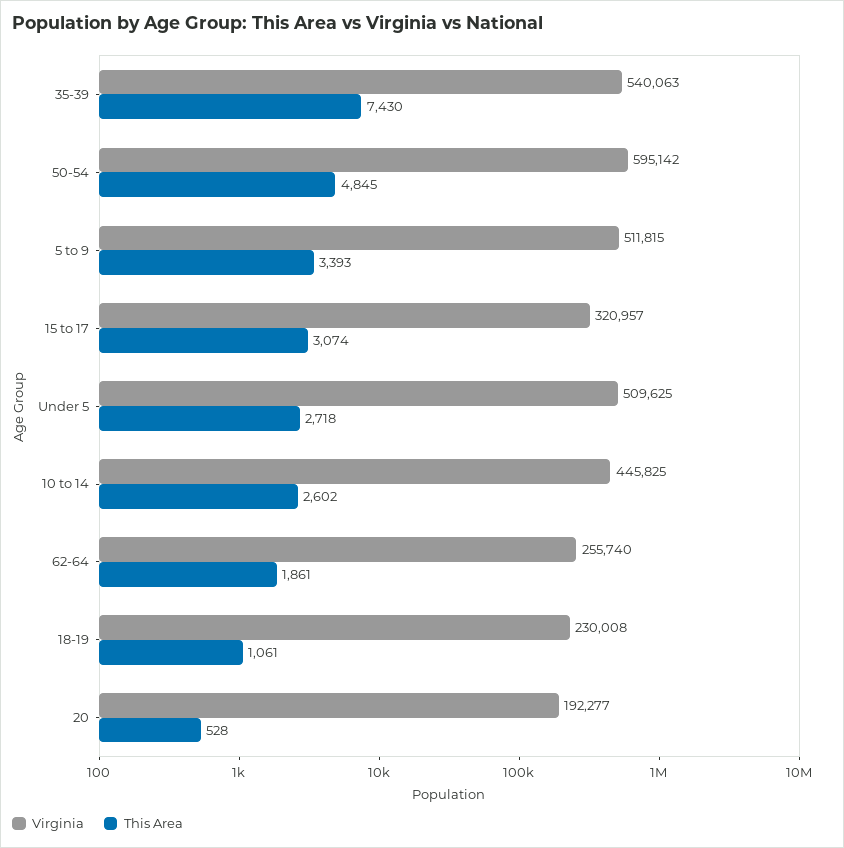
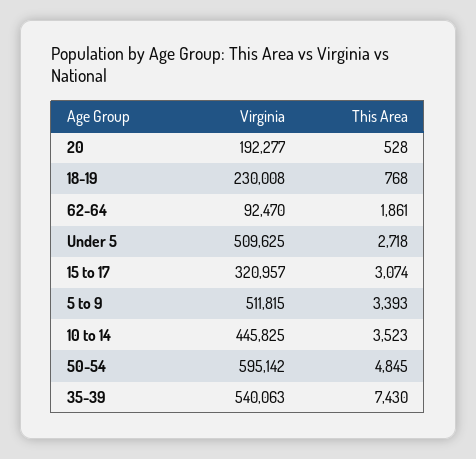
  {
    "Virginia": {
      "35-39": 540063,
      "50-54": 595142,
      "5 to 9": 511815,
      "15 to 17": 320957,
      "Under 5": 509625,
      "10 to 14": 445825,
-     "62-64": 255740,
+     "62-64": 92470,
      "18-19": 230008,
      "20": 192277
    },
    "This Area": {
      "35-39": 7430,
      "50-54": 4845,
      "5 to 9": 3393,
      "15 to 17": 3074,
      "Under 5": 2718,
-     "10 to 14": 2602,
+     "10 to 14": 3523,
      "62-64": 1861,
-     "18-19": 1061,
+     "18-19": 768,
      "20": 528
    }
  }

